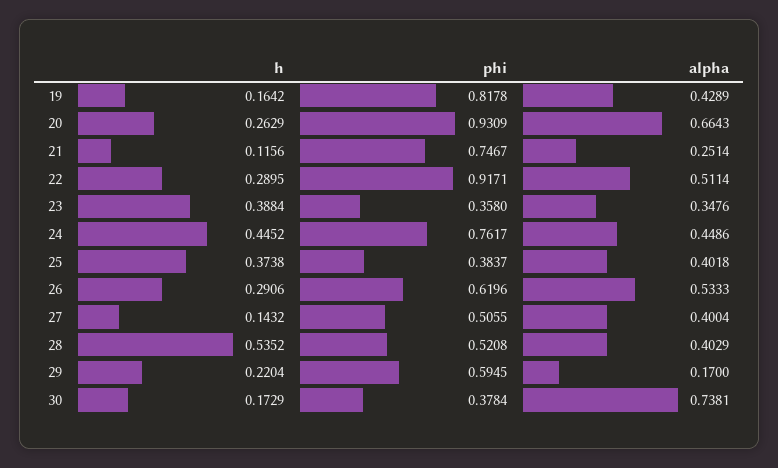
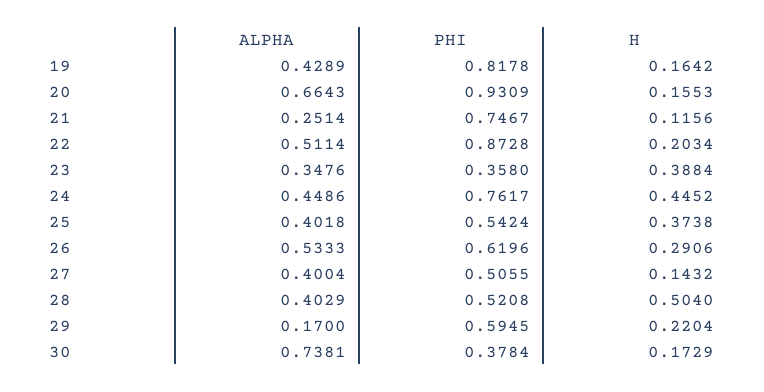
  {
    "h": {
      "19": 0.1642,
-     "20": 0.2629,
+     "20": 0.1553,
      "21": 0.1156,
-     "22": 0.2895,
+     "22": 0.2034,
      "23": 0.3884,
      "24": 0.4452,
      "25": 0.3738,
      "26": 0.2906,
      "27": 0.1432,
-     "28": 0.5352,
+     "28": 0.504,
      "29": 0.2204,
      "30": 0.1729
    },
    "phi": {
      "19": 0.8178,
      "20": 0.9309,
      "21": 0.7467,
-     "22": 0.9171,
+     "22": 0.8728,
      "23": 0.358,
      "24": 0.7617,
-     "25": 0.3837,
+     "25": 0.5424,
      "26": 0.6196,
      "27": 0.5055,
      "28": 0.5208,
      "29": 0.5945,
      "30": 0.3784
    },
    "alpha": {
      "19": 0.4289,
      "20": 0.6643,
      "21": 0.2514,
      "22": 0.5114,
      "23": 0.3476,
      "24": 0.4486,
      "25": 0.4018,
      "26": 0.5333,
      "27": 0.4004,
      "28": 0.4029,
      "29": 0.17,
      "30": 0.7381
    }
  }

